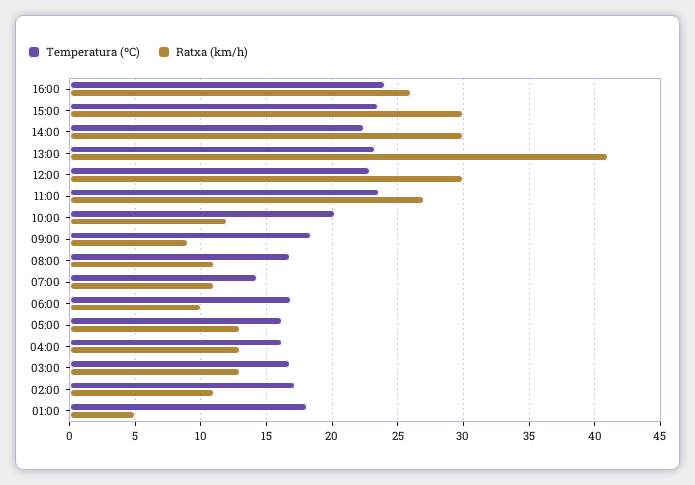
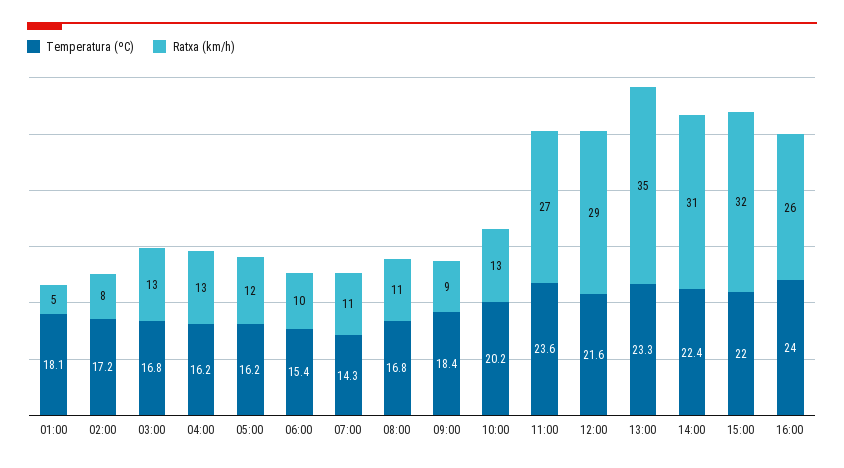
  {
    "Temperatura (ºC)": {
      "16:00": 24,
-     "15:00": 23.5,
+     "15:00": 22,
      "14:00": 22.4,
      "13:00": 23.3,
-     "12:00": 23,
+     "12:00": 21.6,
      "11:00": 23.6,
      "10:00": 20.2,
      "09:00": 18.4,
      "08:00": 16.8,
      "07:00": 14.3,
-     "06:00": 17,
+     "06:00": 15.4,
      "05:00": 16.2,
      "04:00": 16.2,
      "03:00": 16.8,
      "02:00": 17.2,
      "01:00": 18.1
    },
    "Ratxa (km/h)": {
      "16:00": 26,
-     "15:00": 30,
+     "15:00": 32,
-     "14:00": 30,
+     "14:00": 31,
-     "13:00": 41,
+     "13:00": 35,
-     "12:00": 30,
+     "12:00": 29,
      "11:00": 27,
-     "10:00": 12,
+     "10:00": 13,
      "09:00": 9,
      "08:00": 11,
      "07:00": 11,
      "06:00": 10,
-     "05:00": 13,
+     "05:00": 12,
      "04:00": 13,
      "03:00": 13,
-     "02:00": 11,
+     "02:00": 8,
      "01:00": 5
    }
  }

